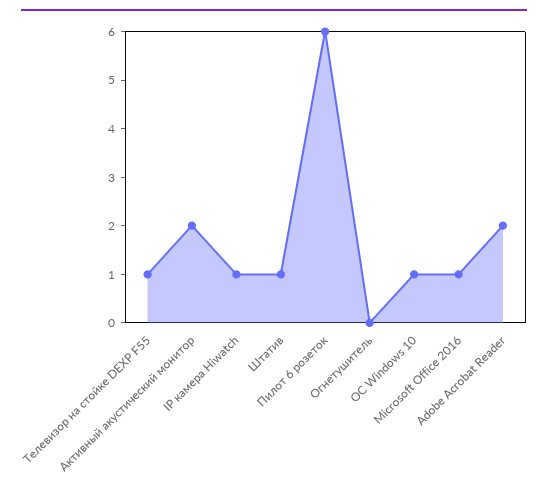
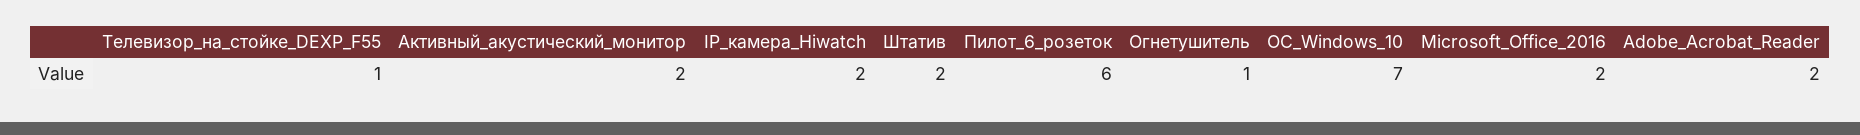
  {
    "Телевизор на стойке DEXP F55": 1,
    "Активный акустический монитор": 2,
-   "IP камера Hiwatch": 1,
+   "IP камера Hiwatch": 2,
-   "Штатив": 1,
+   "Штатив": 2,
    "Пилот 6 розеток": 6,
-   "Огнетушитель": 0,
+   "Огнетушитель": 1,
-   "ОС Windows 10": 1,
+   "ОС Windows 10": 7,
-   "Microsoft Office 2016": 1,
+   "Microsoft Office 2016": 2,
    "Adobe Acrobat Reader": 2
  }

